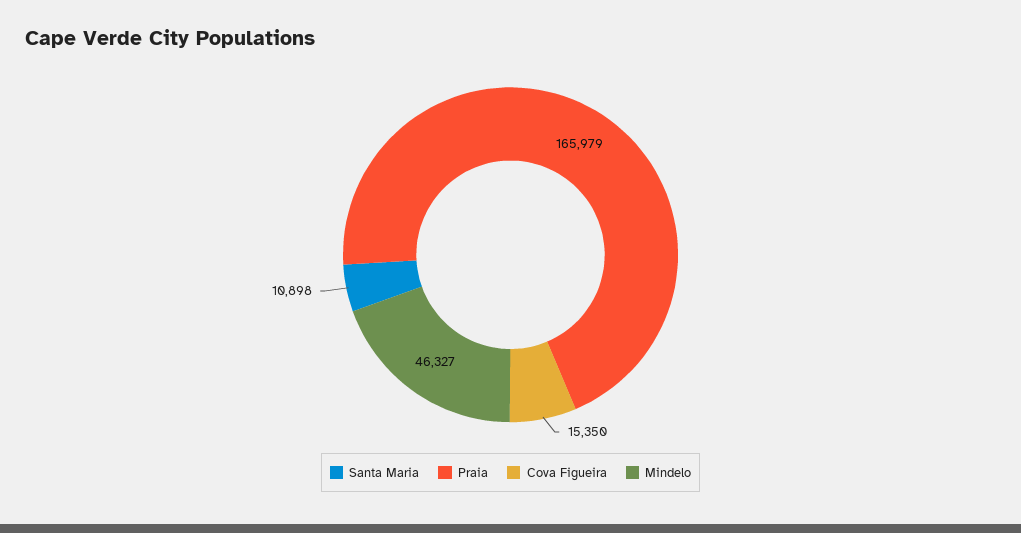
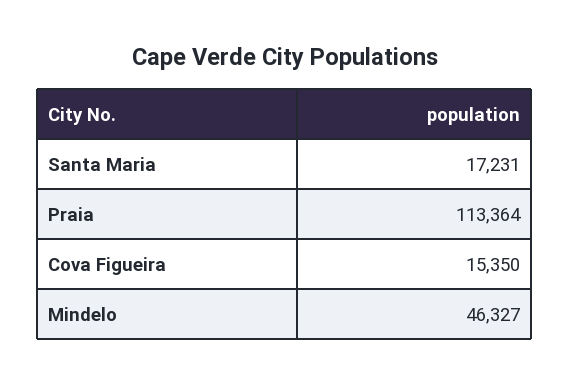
  {
-   "Santa Maria": 10898,
+   "Santa Maria": 17231,
-   "Praia": 165979,
+   "Praia": 113364,
    "Cova Figueira": 15350,
    "Mindelo": 46327
  }

